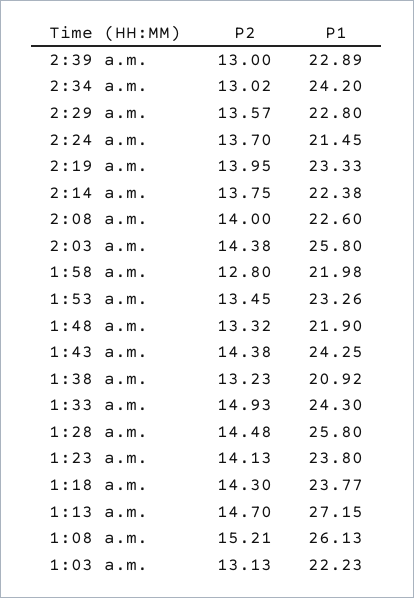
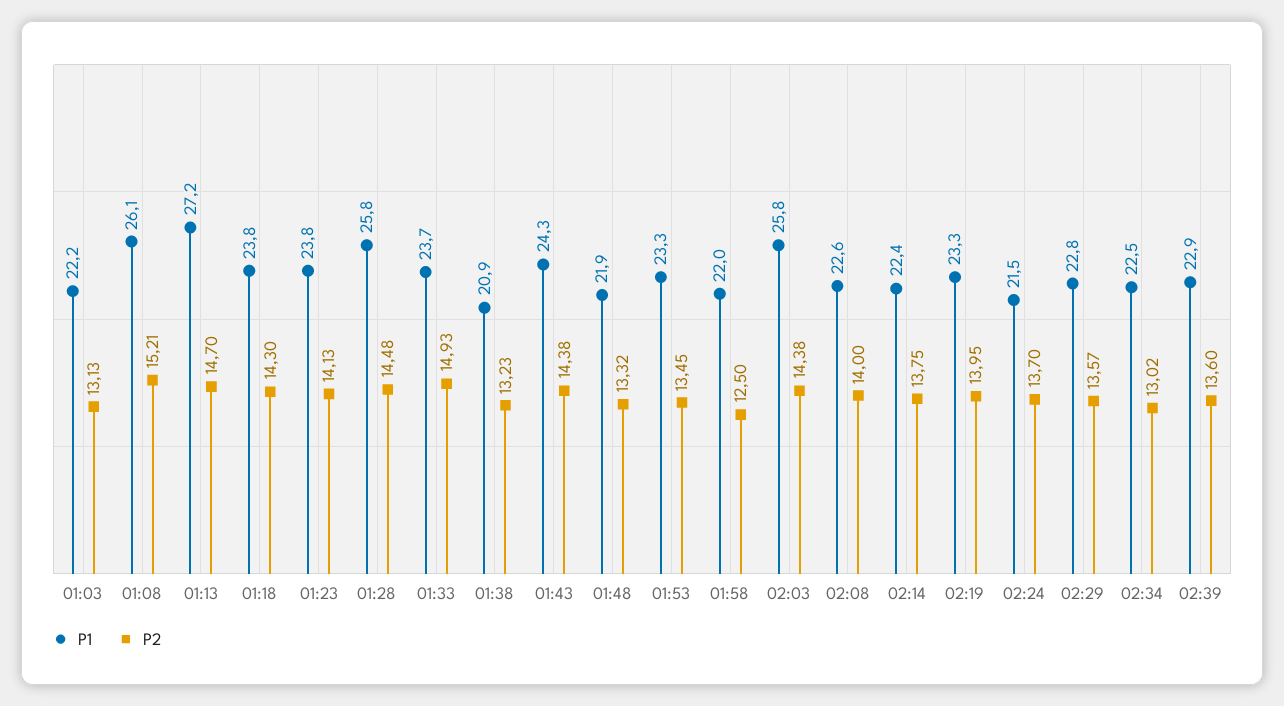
  {
    "P2": {
-     "2:39 a.m.": 13,
+     "2:39 a.m.": 13.6,
      "2:34 a.m.": 13.02,
      "2:29 a.m.": 13.57,
      "2:24 a.m.": 13.7,
      "2:19 a.m.": 13.95,
      "2:14 a.m.": 13.75,
      "2:08 a.m.": 14,
      "2:03 a.m.": 14.38,
-     "1:58 a.m.": 12.8,
+     "1:58 a.m.": 12.5,
      "1:53 a.m.": 13.45,
      "1:48 a.m.": 13.32,
      "1:43 a.m.": 14.38,
      "1:38 a.m.": 13.23,
      "1:33 a.m.": 14.93,
      "1:28 a.m.": 14.48,
      "1:23 a.m.": 14.13,
      "1:18 a.m.": 14.3,
      "1:13 a.m.": 14.7,
      "1:08 a.m.": 15.21,
      "1:03 a.m.": 13.13
    },
    "P1": {
      "2:39 a.m.": 22.89,
-     "2:34 a.m.": 24.2,
+     "2:34 a.m.": 22.5,
      "2:29 a.m.": 22.8,
      "2:24 a.m.": 21.45,
      "2:19 a.m.": 23.33,
      "2:14 a.m.": 22.38,
      "2:08 a.m.": 22.6,
      "2:03 a.m.": 25.8,
      "1:58 a.m.": 21.98,
      "1:53 a.m.": 23.26,
      "1:48 a.m.": 21.9,
      "1:43 a.m.": 24.25,
      "1:38 a.m.": 20.92,
-     "1:33 a.m.": 24.3,
+     "1:33 a.m.": 23.7,
      "1:28 a.m.": 25.8,
      "1:23 a.m.": 23.8,
      "1:18 a.m.": 23.77,
      "1:13 a.m.": 27.15,
      "1:08 a.m.": 26.13,
      "1:03 a.m.": 22.23
    }
  }

